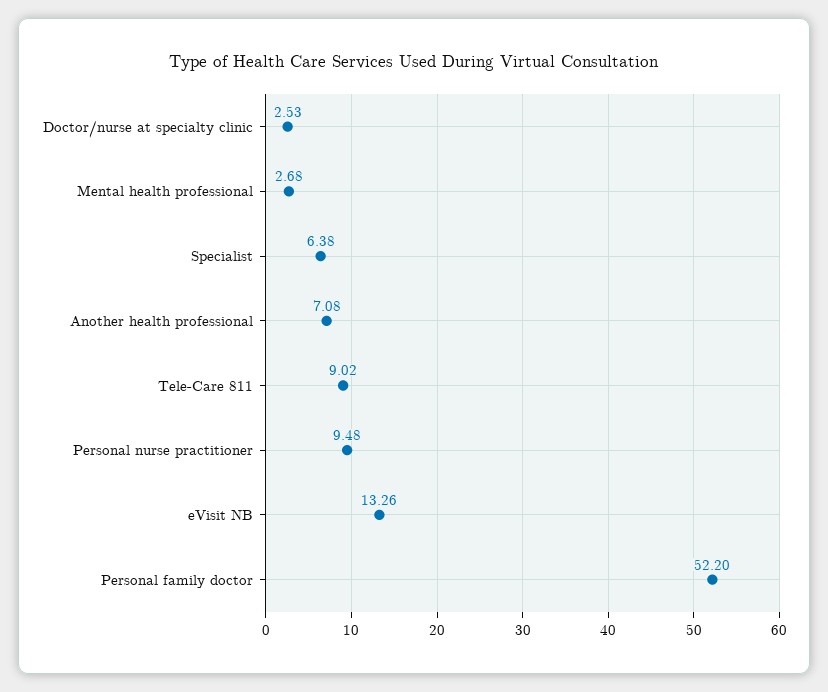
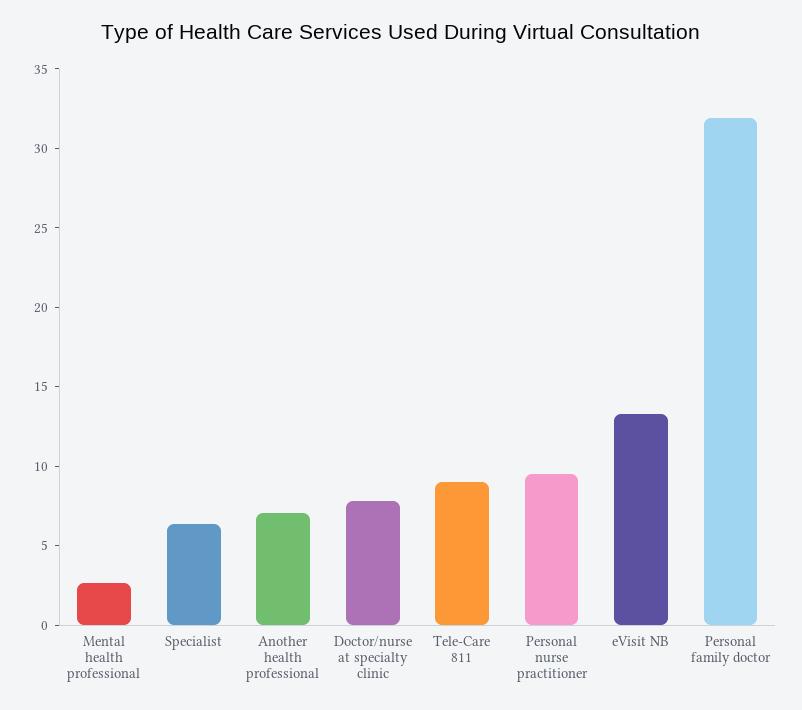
  {
-   "Doctor/nurse at specialty clinic": 2.53,
+   "Doctor/nurse at specialty clinic": 8,
    "Mental health professional": 2.68,
    "Specialist": 6.38,
    "Another health professional": 7.08,
    "Tele-Care 811": 9.02,
    "Personal nurse practitioner": 9.48,
    "eVisit NB": 13.26,
-   "Personal family doctor": 52.2
+   "Personal family doctor": 32
  }

